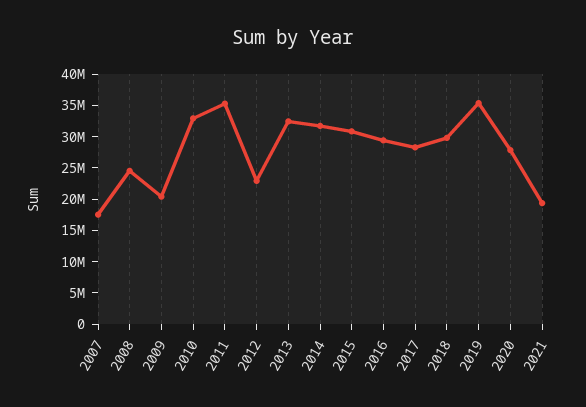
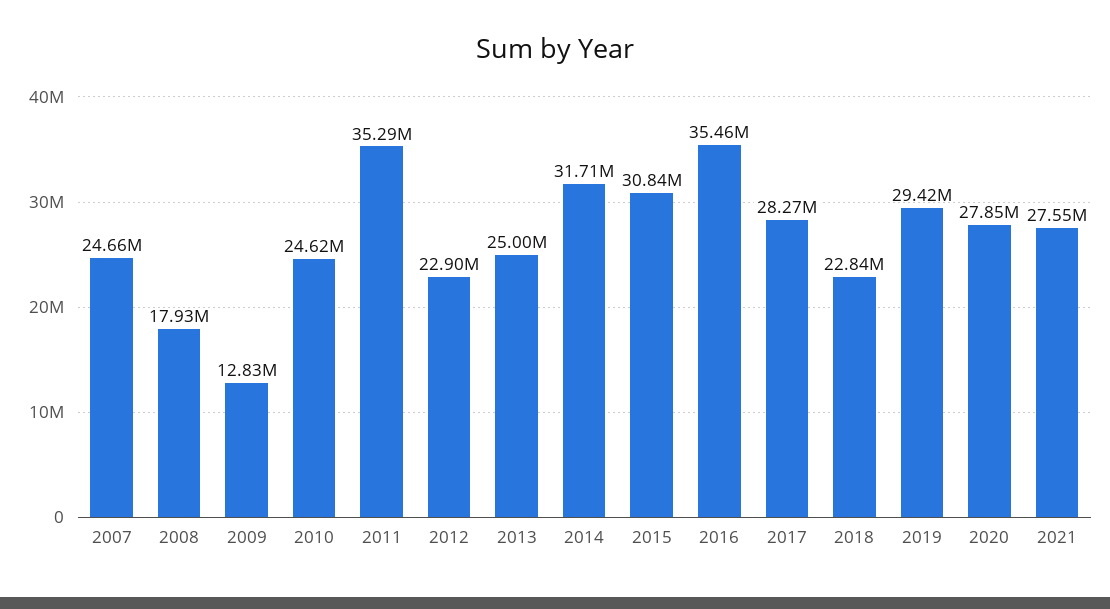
  {
-   "2007": 17500000,
+   "2007": 24660000,
-   "2008": 25000000,
+   "2008": 17930000,
-   "2009": 20000000,
+   "2009": 12830000,
-   "2010": 32500000,
+   "2010": 24620000,
    "2011": 35290000,
    "2012": 22900000,
-   "2013": 32500000,
+   "2013": 25000000,
    "2014": 31710000,
    "2015": 30840000,
-   "2016": 30000000,
+   "2016": 35460000,
    "2017": 28270000,
-   "2018": 30000000,
+   "2018": 22840000,
-   "2019": 35000000,
+   "2019": 29420000,
    "2020": 27850000,
-   "2021": 20000000
+   "2021": 27550000
  }

